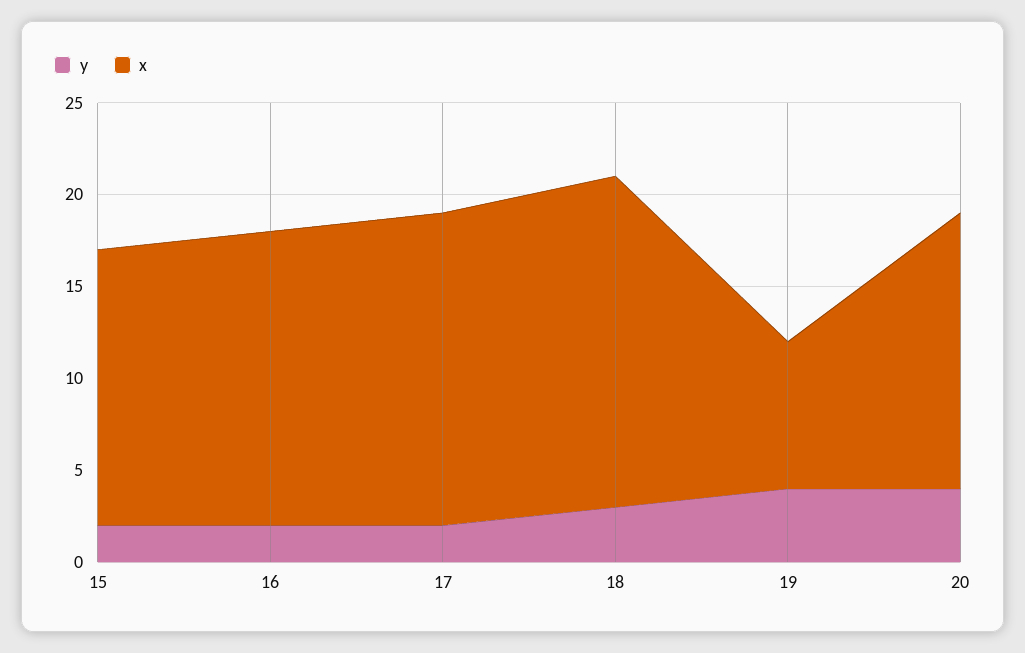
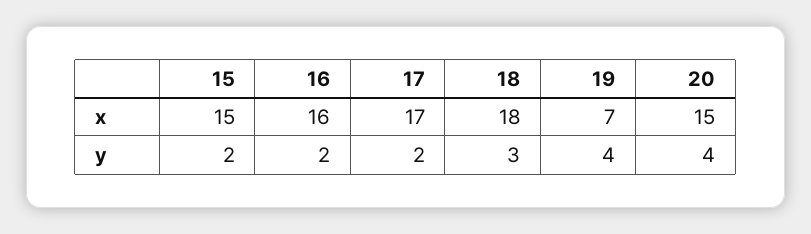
  {
    "y": {
      "15": 2,
      "16": 2,
      "17": 2,
      "18": 3,
      "19": 4,
      "20": 4
    },
    "x": {
      "15": 15,
      "16": 16,
      "17": 17,
      "18": 18,
-     "19": 8,
+     "19": 7,
      "20": 15
    }
  }

